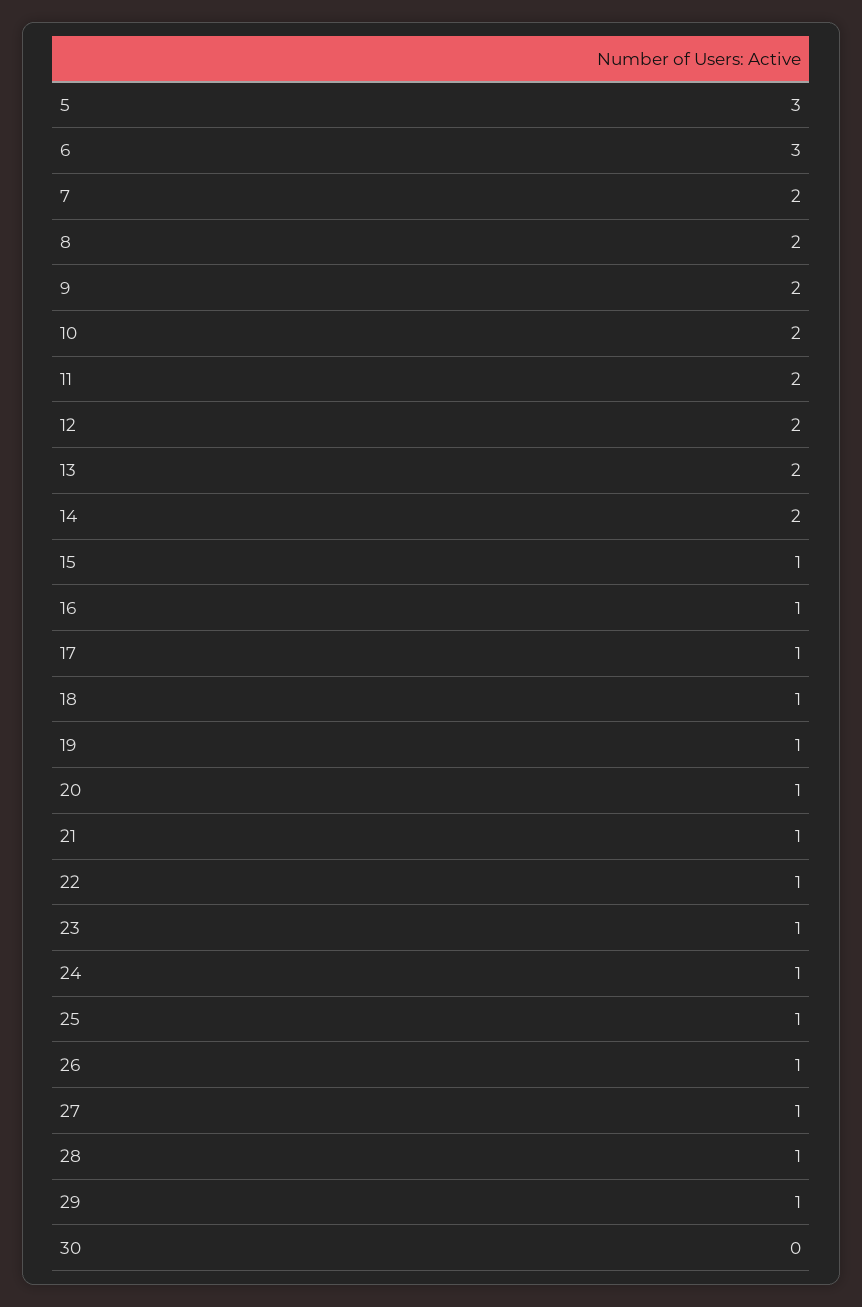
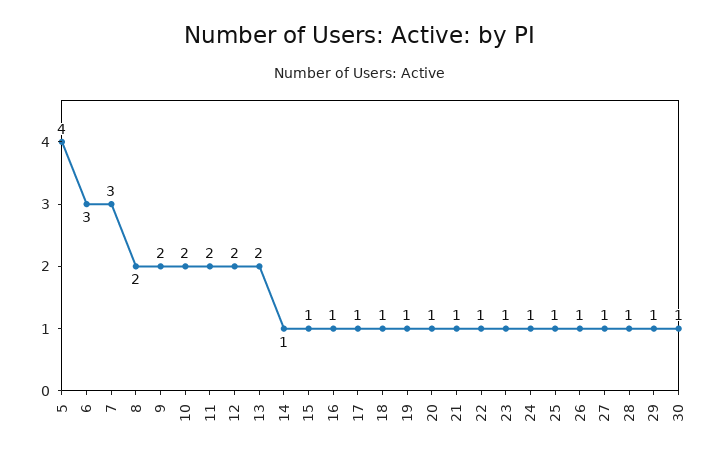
  {
-   "5": 3,
+   "5": 4,
    "6": 3,
-   "7": 2,
+   "7": 3,
    "8": 2,
    "9": 2,
    "10": 2,
    "11": 2,
    "12": 2,
    "13": 2,
-   "14": 2,
+   "14": 1,
    "15": 1,
    "16": 1,
    "17": 1,
    "18": 1,
    "19": 1,
    "20": 1,
    "21": 1,
    "22": 1,
    "23": 1,
    "24": 1,
    "25": 1,
    "26": 1,
    "27": 1,
    "28": 1,
    "29": 1,
-   "30": 0
+   "30": 1
  }

